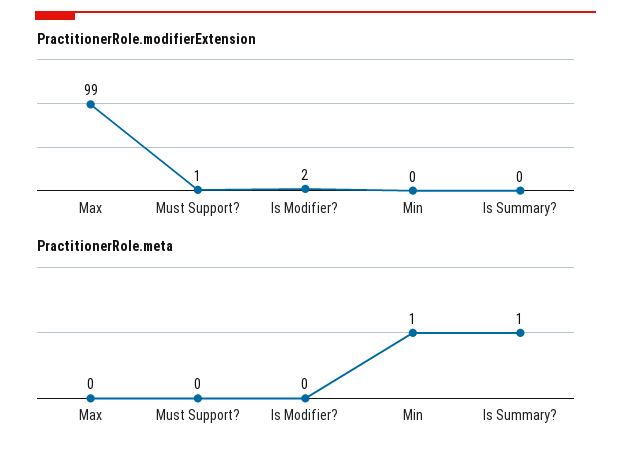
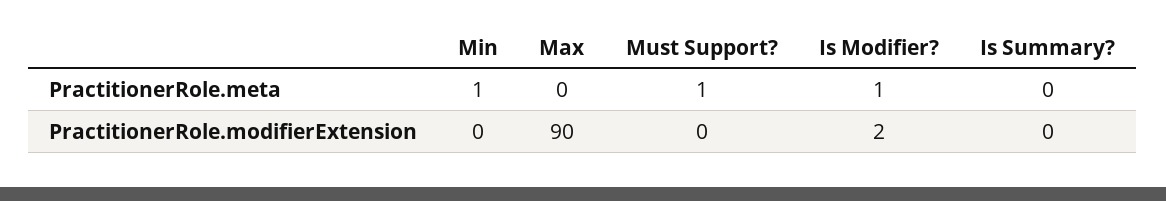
  {
    "PractitionerRole.modifierExtension": {
-     "Max": 99,
+     "Max": 90,
-     "Must Support?": 1,
+     "Must Support?": 0,
      "Is Modifier?": 2,
      "Min": 0,
      "Is Summary?": 0
    },
    "PractitionerRole.meta": {
      "Max": 0,
-     "Must Support?": 0,
+     "Must Support?": 1,
-     "Is Modifier?": 0,
+     "Is Modifier?": 1,
      "Min": 1,
-     "Is Summary?": 1
+     "Is Summary?": 0
    }
  }

